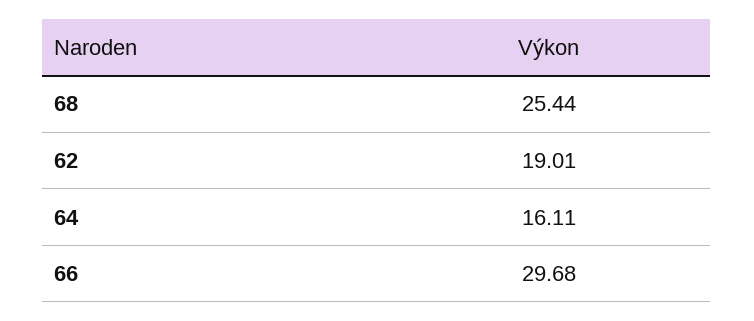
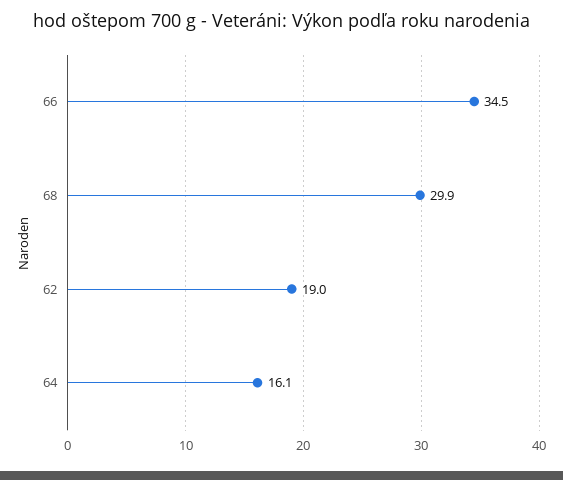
  {
-   "68": 25.44,
+   "68": 29.9,
    "62": 19.01,
    "64": 16.11,
-   "66": 29.68
+   "66": 34.5
  }

